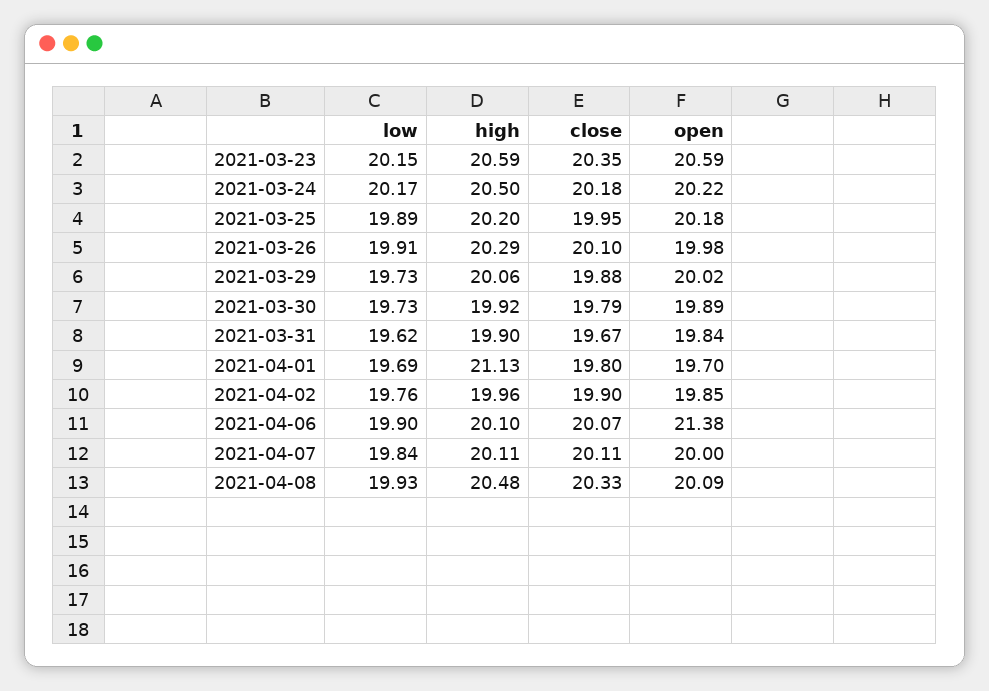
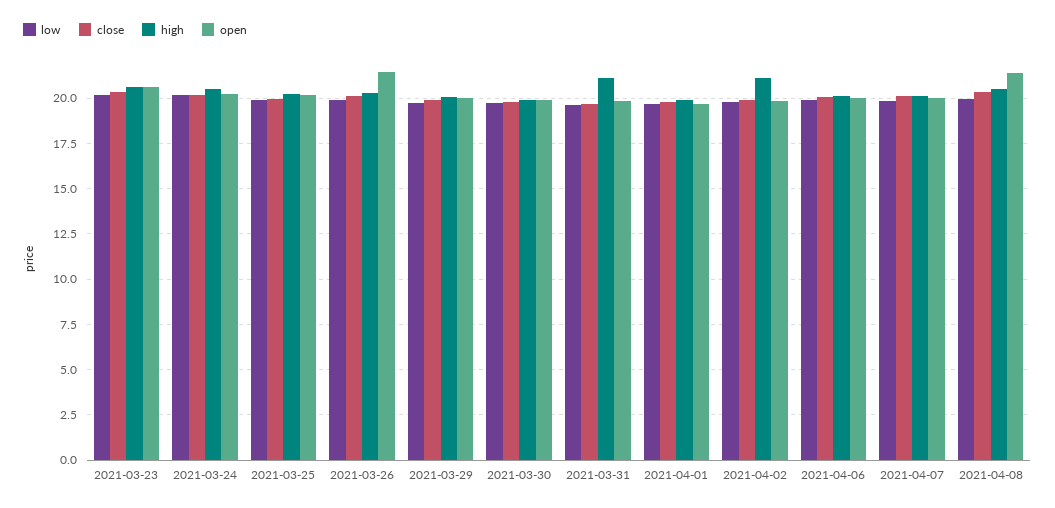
  {
    "low": {
      "2021-03-23": 20.15,
      "2021-03-24": 20.17,
      "2021-03-25": 19.89,
      "2021-03-26": 19.91,
      "2021-03-29": 19.73,
      "2021-03-30": 19.73,
      "2021-03-31": 19.62,
      "2021-04-01": 19.69,
      "2021-04-02": 19.76,
      "2021-04-06": 19.9,
      "2021-04-07": 19.84,
      "2021-04-08": 19.93
    },
    "high": {
      "2021-03-23": 20.59,
      "2021-03-24": 20.5,
      "2021-03-25": 20.2,
      "2021-03-26": 20.29,
      "2021-03-29": 20.06,
      "2021-03-30": 19.92,
-     "2021-03-31": 19.9,
+     "2021-03-31": 21,
-     "2021-04-01": 21.13,
+     "2021-04-01": 20,
-     "2021-04-02": 19.96,
+     "2021-04-02": 21,
      "2021-04-06": 20.1,
      "2021-04-07": 20.11,
      "2021-04-08": 20.48
    },
    "close": {
      "2021-03-23": 20.35,
      "2021-03-24": 20.18,
      "2021-03-25": 19.95,
      "2021-03-26": 20.1,
      "2021-03-29": 19.88,
      "2021-03-30": 19.79,
      "2021-03-31": 19.67,
      "2021-04-01": 19.8,
      "2021-04-02": 19.9,
      "2021-04-06": 20.07,
      "2021-04-07": 20.11,
      "2021-04-08": 20.33
    },
    "open": {
      "2021-03-23": 20.59,
      "2021-03-24": 20.22,
      "2021-03-25": 20.18,
-     "2021-03-26": 19.98,
+     "2021-03-26": 21.5,
      "2021-03-29": 20.02,
      "2021-03-30": 19.89,
      "2021-03-31": 19.84,
      "2021-04-01": 19.7,
      "2021-04-02": 19.85,
-     "2021-04-06": 21.38,
+     "2021-04-06": 20,
      "2021-04-07": 20,
-     "2021-04-08": 20.09
+     "2021-04-08": 21.5
    }
  }

